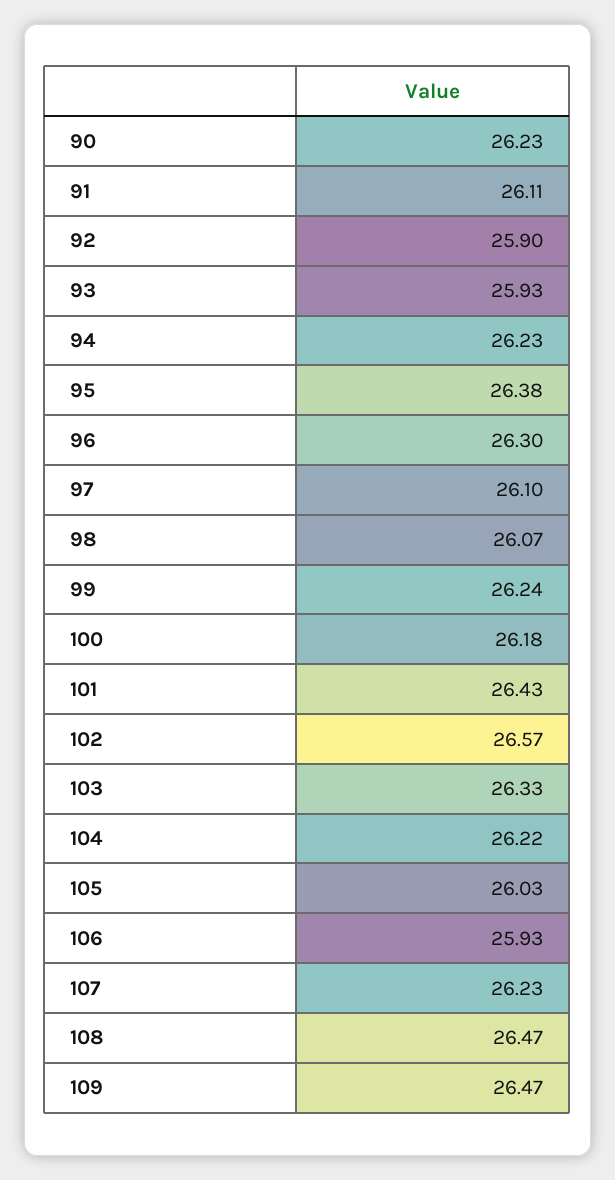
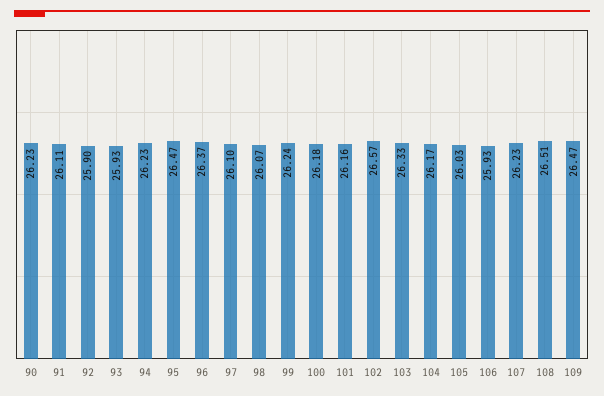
  {
    "90": 26.23,
    "91": 26.11,
    "92": 25.9,
    "93": 25.93,
    "94": 26.23,
-   "95": 26.38,
+   "95": 26.47,
-   "96": 26.3,
+   "96": 26.37,
    "97": 26.1,
    "98": 26.07,
    "99": 26.24,
    "100": 26.18,
-   "101": 26.43,
+   "101": 26.16,
    "102": 26.57,
    "103": 26.33,
-   "104": 26.22,
+   "104": 26.17,
    "105": 26.03,
    "106": 25.93,
    "107": 26.23,
-   "108": 26.47,
+   "108": 26.51,
    "109": 26.47
  }

